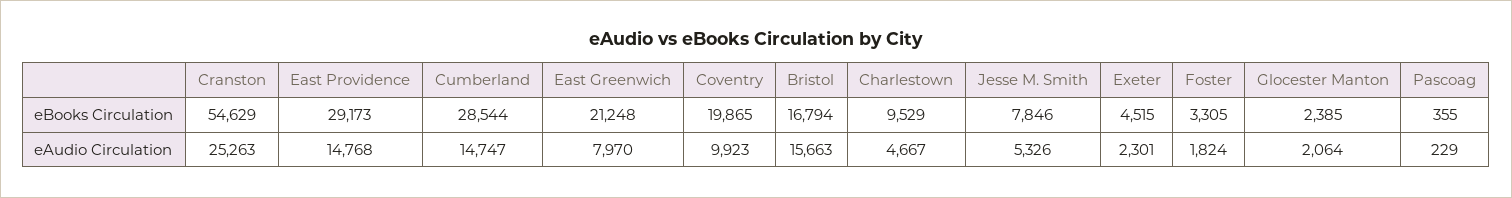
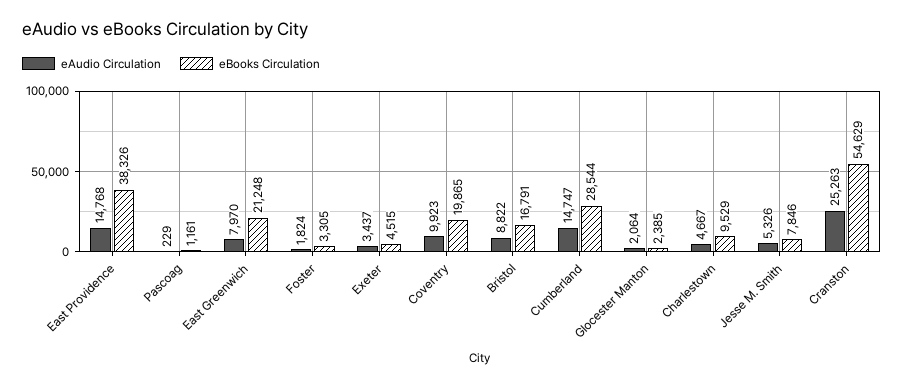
  {
    "eBooks Circulation": {
      "Cranston": 54629,
-     "East Providence": 29173,
+     "East Providence": 38326,
      "Cumberland": 28544,
      "East Greenwich": 21248,
      "Coventry": 19865,
-     "Bristol": 16794,
+     "Bristol": 16791,
      "Charlestown": 9529,
      "Jesse M. Smith": 7846,
      "Exeter": 4515,
      "Foster": 3305,
      "Glocester Manton": 2385,
-     "Pascoag": 355
+     "Pascoag": 1161
    },
    "eAudio Circulation": {
      "Cranston": 25263,
      "East Providence": 14768,
      "Cumberland": 14747,
      "East Greenwich": 7970,
      "Coventry": 9923,
-     "Bristol": 15663,
+     "Bristol": 8822,
      "Charlestown": 4667,
      "Jesse M. Smith": 5326,
-     "Exeter": 2301,
+     "Exeter": 3437,
      "Foster": 1824,
      "Glocester Manton": 2064,
      "Pascoag": 229
    }
  }

